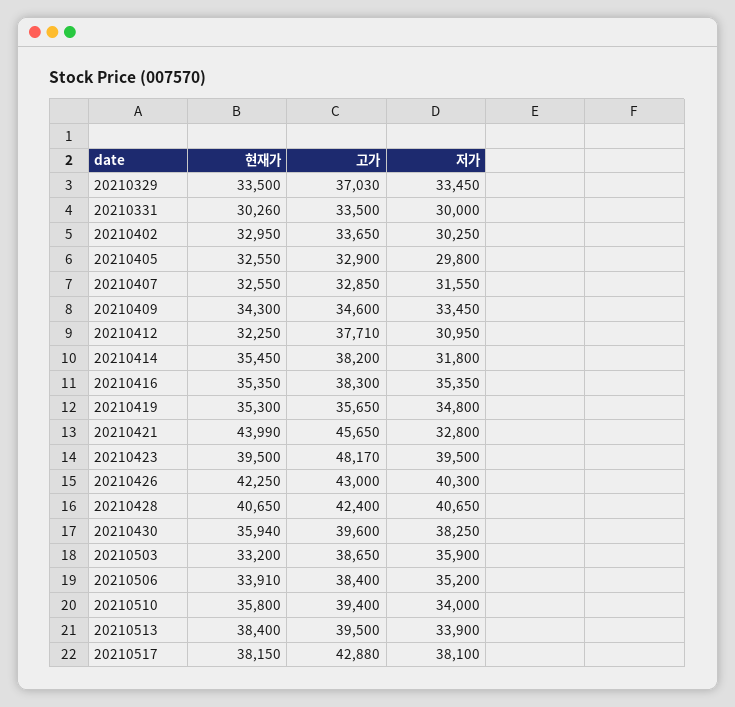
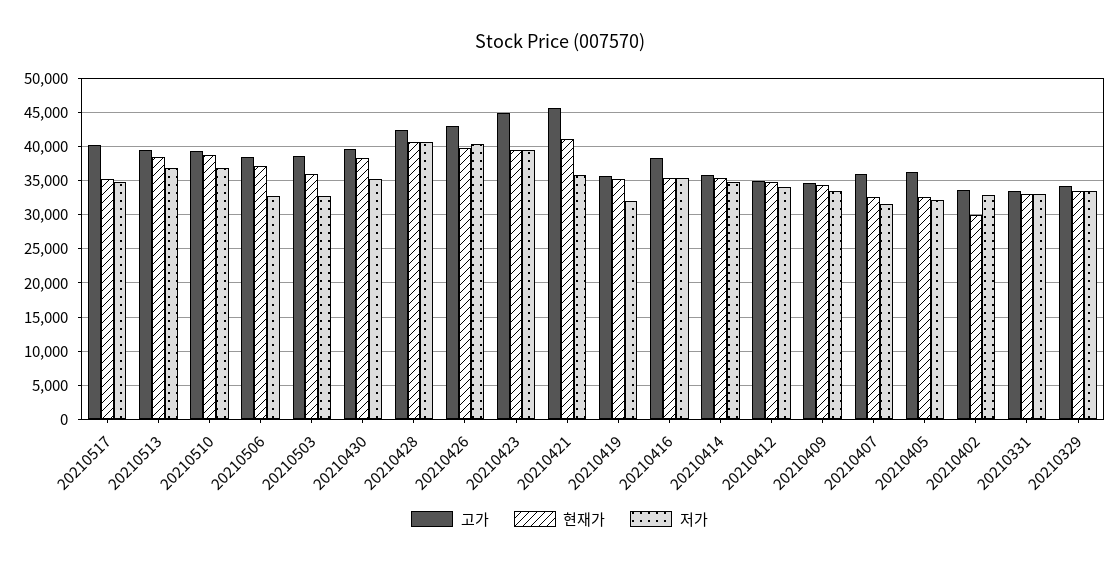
  {
    "현재가": {
      "20210329": 33500,
-     "20210331": 30260,
+     "20210331": 33000,
-     "20210402": 32950,
+     "20210402": 30000,
      "20210405": 32550,
      "20210407": 32550,
      "20210409": 34300,
-     "20210412": 32250,
+     "20210412": 35000,
      "20210414": 35450,
      "20210416": 35350,
      "20210419": 35300,
-     "20210421": 43990,
+     "20210421": 41000,
      "20210423": 39500,
-     "20210426": 42250,
+     "20210426": 40000,
      "20210428": 40650,
-     "20210430": 35940,
+     "20210430": 38000,
-     "20210503": 33200,
+     "20210503": 36000,
-     "20210506": 33910,
+     "20210506": 37000,
-     "20210510": 35800,
+     "20210510": 39000,
      "20210513": 38400,
-     "20210517": 38150
+     "20210517": 35000
    },
    "고가": {
-     "20210329": 37030,
+     "20210329": 34000,
      "20210331": 33500,
      "20210402": 33650,
-     "20210405": 32900,
+     "20210405": 36000,
-     "20210407": 32850,
+     "20210407": 36000,
      "20210409": 34600,
-     "20210412": 37710,
+     "20210412": 35000,
-     "20210414": 38200,
+     "20210414": 36000,
      "20210416": 38300,
      "20210419": 35650,
      "20210421": 45650,
-     "20210423": 48170,
+     "20210423": 45000,
      "20210426": 43000,
      "20210428": 42400,
      "20210430": 39600,
      "20210503": 38650,
      "20210506": 38400,
      "20210510": 39400,
      "20210513": 39500,
-     "20210517": 42880
+     "20210517": 40000
    },
    "저가": {
      "20210329": 33450,
-     "20210331": 30000,
+     "20210331": 33000,
-     "20210402": 30250,
+     "20210402": 33000,
-     "20210405": 29800,
+     "20210405": 32000,
      "20210407": 31550,
      "20210409": 33450,
-     "20210412": 30950,
+     "20210412": 34000,
-     "20210414": 31800,
+     "20210414": 35000,
      "20210416": 35350,
-     "20210419": 34800,
+     "20210419": 32000,
-     "20210421": 32800,
+     "20210421": 36000,
      "20210423": 39500,
      "20210426": 40300,
      "20210428": 40650,
-     "20210430": 38250,
+     "20210430": 35000,
-     "20210503": 35900,
+     "20210503": 33000,
-     "20210506": 35200,
+     "20210506": 33000,
-     "20210510": 34000,
+     "20210510": 37000,
-     "20210513": 33900,
+     "20210513": 37000,
-     "20210517": 38100
+     "20210517": 35000
    }
  }

